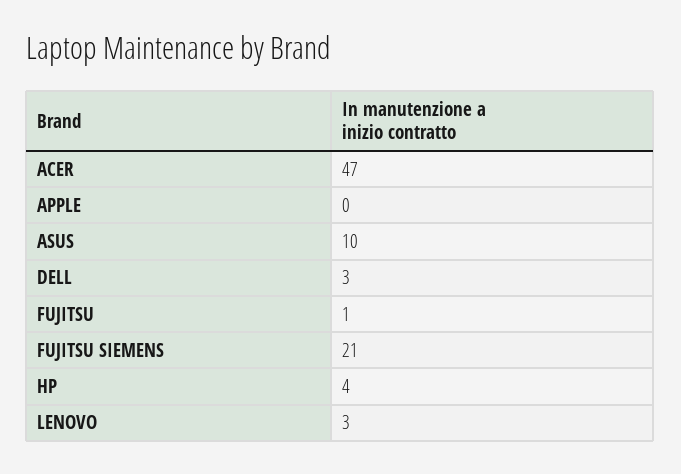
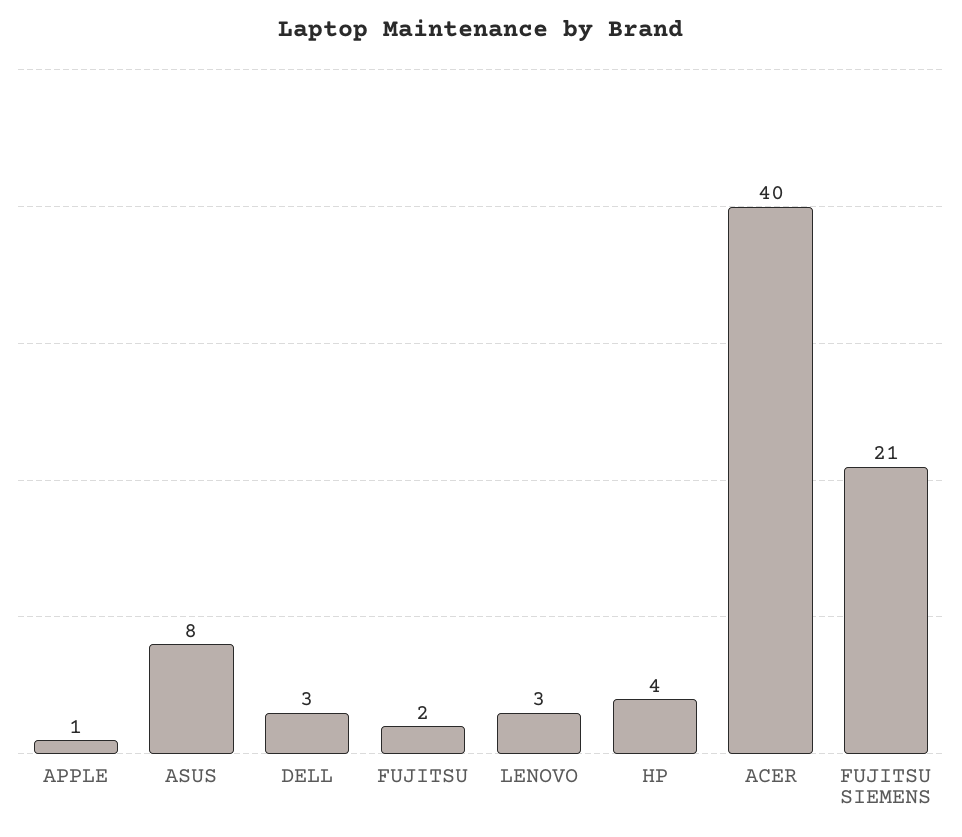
  {
-   "ACER": 47,
+   "ACER": 40,
-   "APPLE": 0,
+   "APPLE": 1,
-   "ASUS": 10,
+   "ASUS": 8,
    "DELL": 3,
-   "FUJITSU": 1,
+   "FUJITSU": 2,
    "FUJITSU SIEMENS": 21,
    "HP": 4,
    "LENOVO": 3
  }

